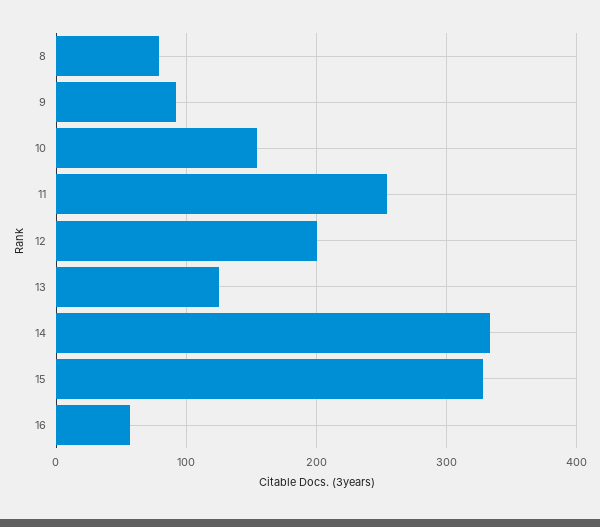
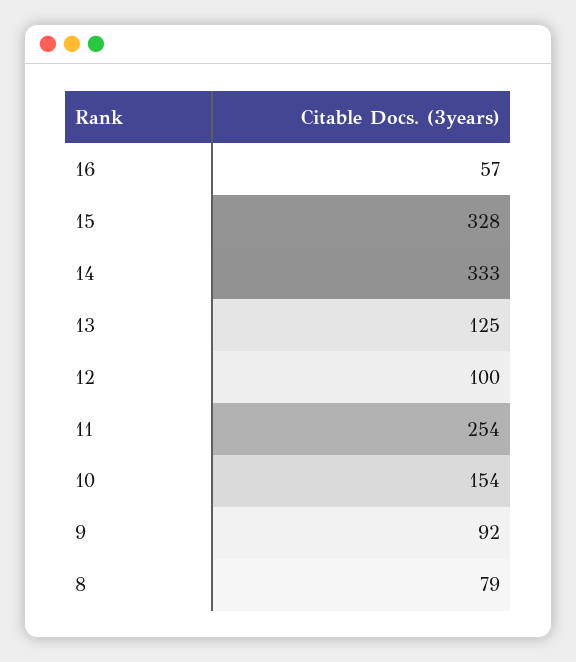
  {
    "8": 79,
    "9": 92,
    "10": 154,
    "11": 254,
-   "12": 200,
+   "12": 100,
    "13": 125,
    "14": 333,
    "15": 328,
    "16": 57
  }

